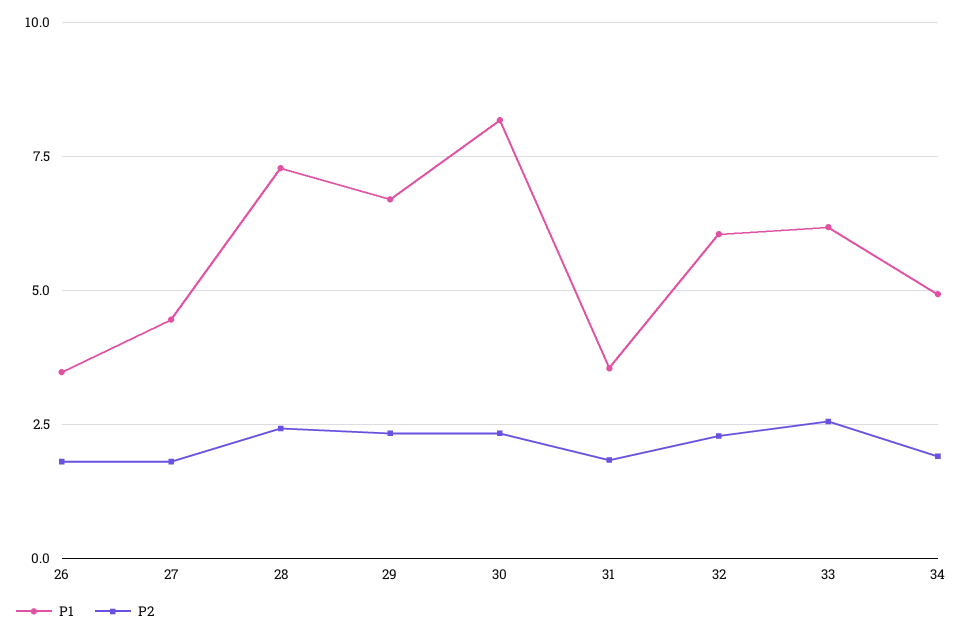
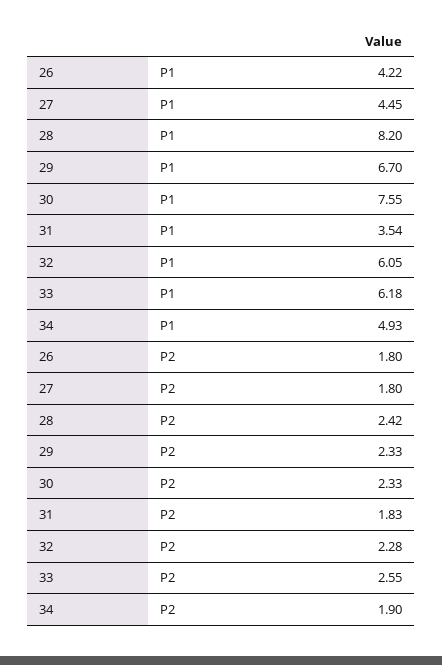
  {
    "P1": {
-     "26": 3.5,
+     "26": 4.22,
      "27": 4.45,
-     "28": 7.25,
+     "28": 8.2,
      "29": 6.7,
-     "30": 8.25,
+     "30": 7.55,
      "31": 3.54,
      "32": 6.05,
      "33": 6.18,
      "34": 4.93
    },
    "P2": {
      "26": 1.8,
      "27": 1.8,
      "28": 2.42,
      "29": 2.33,
      "30": 2.33,
      "31": 1.83,
      "32": 2.28,
      "33": 2.55,
      "34": 1.9
    }
  }

